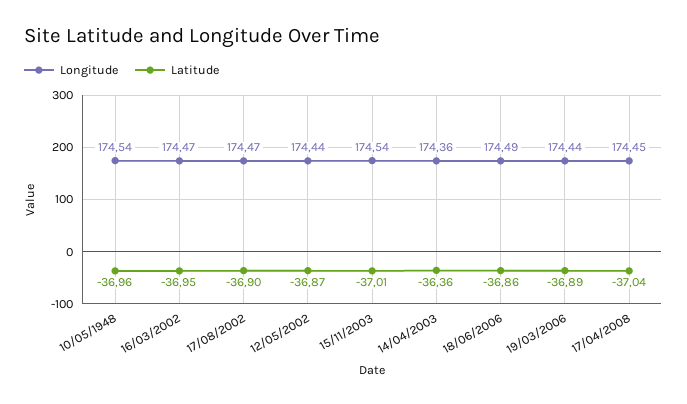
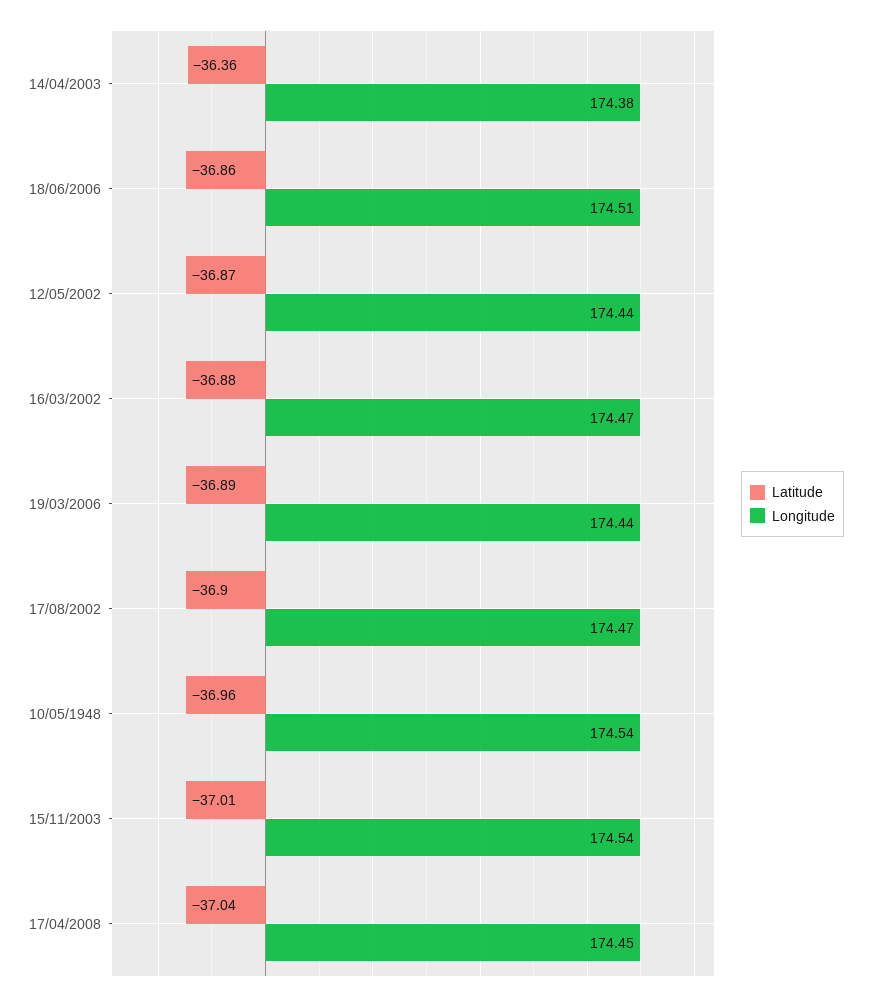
  {
    "Longitude": {
      "10/05/1948": 174.54,
      "16/03/2002": 174.47,
      "17/08/2002": 174.47,
      "12/05/2002": 174.44,
      "15/11/2003": 174.54,
-     "14/04/2003": 174.36,
+     "14/04/2003": 174.38,
-     "18/06/2006": 174.49,
+     "18/06/2006": 174.51,
      "19/03/2006": 174.44,
      "17/04/2008": 174.45
    },
    "Latitude": {
      "10/05/1948": -36.96,
-     "16/03/2002": -36.95,
+     "16/03/2002": -36.88,
      "17/08/2002": -36.9,
      "12/05/2002": -36.87,
      "15/11/2003": -37.01,
      "14/04/2003": -36.36,
      "18/06/2006": -36.86,
      "19/03/2006": -36.89,
      "17/04/2008": -37.04
    }
  }

